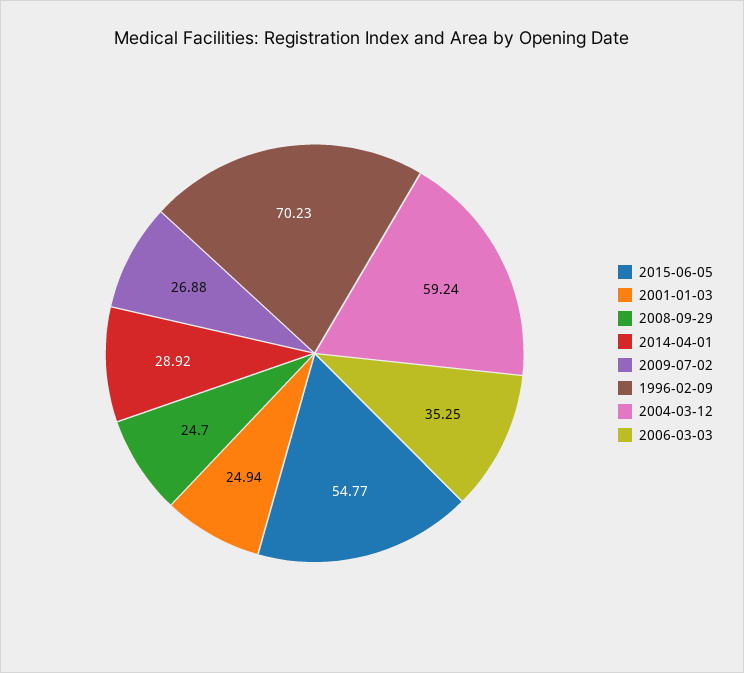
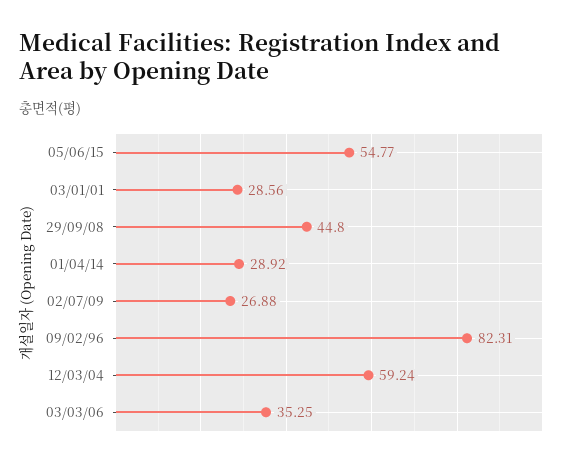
  {
    "2015-06-05": 54.77,
-   "2001-01-03": 24.94,
+   "2001-01-03": 28.56,
-   "2008-09-29": 24.7,
+   "2008-09-29": 44.8,
    "2014-04-01": 28.92,
    "2009-07-02": 26.88,
-   "1996-02-09": 70.23,
+   "1996-02-09": 82.31,
    "2004-03-12": 59.24,
    "2006-03-03": 35.25
  }

